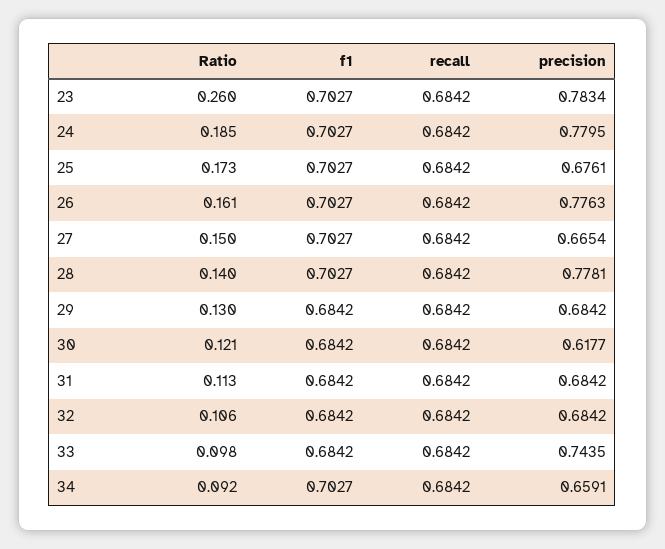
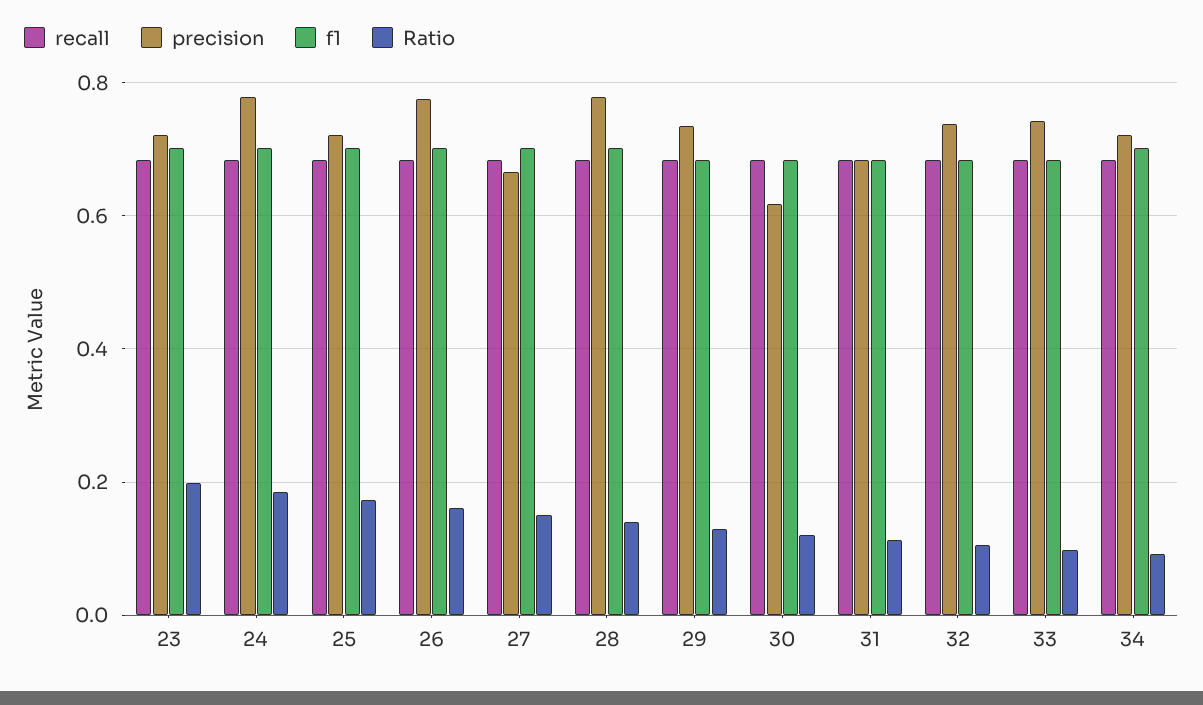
  {
    "Ratio": {
-     "23": 0.26,
+     "23": 0.2,
      "24": 0.185,
      "25": 0.173,
      "26": 0.161,
      "27": 0.15,
      "28": 0.14,
      "29": 0.13,
      "30": 0.121,
      "31": 0.113,
      "32": 0.106,
      "33": 0.098,
      "34": 0.092
    },
    "f1": {
      "23": 0.7027,
      "24": 0.7027,
      "25": 0.7027,
      "26": 0.7027,
      "27": 0.7027,
      "28": 0.7027,
      "29": 0.6842,
      "30": 0.6842,
      "31": 0.6842,
      "32": 0.6842,
      "33": 0.6842,
      "34": 0.7027
    },
    "recall": {
      "23": 0.6842,
      "24": 0.6842,
      "25": 0.6842,
      "26": 0.6842,
      "27": 0.6842,
      "28": 0.6842,
      "29": 0.6842,
      "30": 0.6842,
      "31": 0.6842,
      "32": 0.6842,
      "33": 0.6842,
      "34": 0.6842
    },
    "precision": {
-     "23": 0.7834,
+     "23": 0.72,
      "24": 0.7795,
-     "25": 0.6761,
+     "25": 0.72,
      "26": 0.7763,
      "27": 0.6654,
      "28": 0.7781,
-     "29": 0.6842,
+     "29": 0.74,
      "30": 0.6177,
      "31": 0.6842,
-     "32": 0.6842,
+     "32": 0.74,
      "33": 0.7435,
-     "34": 0.6591
+     "34": 0.72
    }
  }

